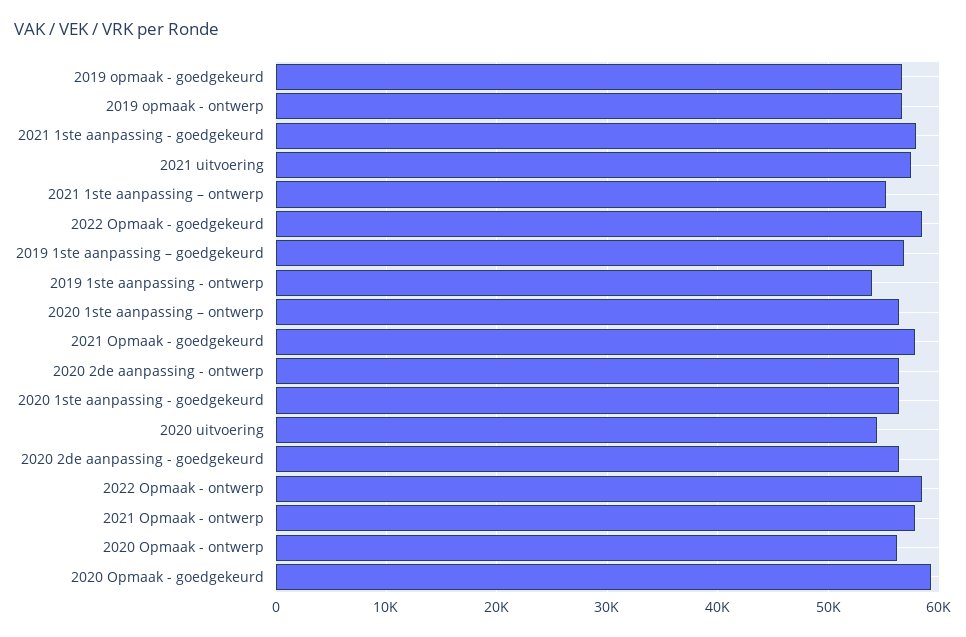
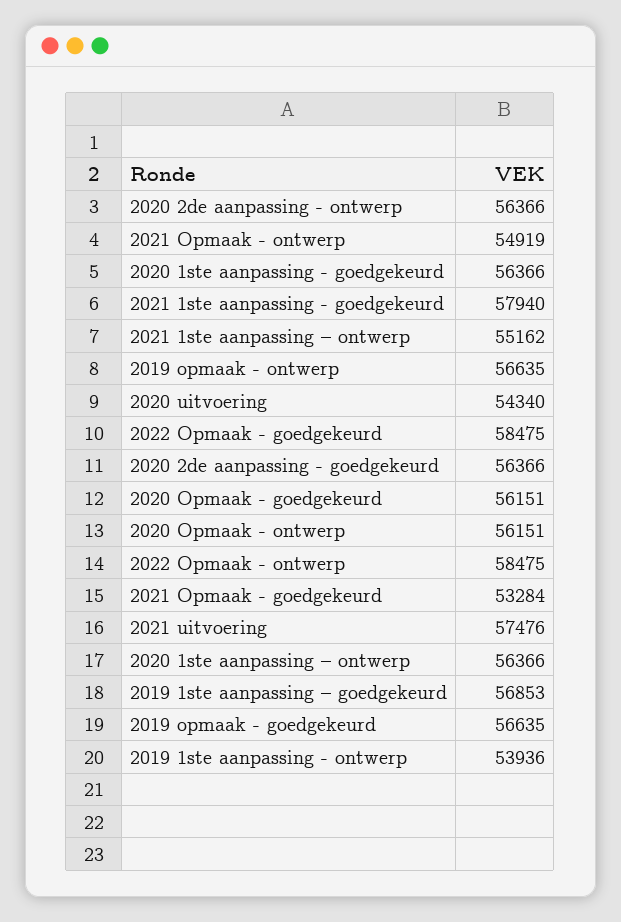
  {
    "2019 opmaak - goedgekeurd": 56635,
    "2019 opmaak - ontwerp": 56635,
    "2021 1ste aanpassing - goedgekeurd": 57940,
    "2021 uitvoering": 57476,
    "2021 1ste aanpassing – ontwerp": 55162,
    "2022 Opmaak - goedgekeurd": 58475,
    "2019 1ste aanpassing – goedgekeurd": 56853,
    "2019 1ste aanpassing - ontwerp": 53936,
    "2020 1ste aanpassing – ontwerp": 56366,
-   "2021 Opmaak - goedgekeurd": 58000,
+   "2021 Opmaak - goedgekeurd": 53284,
    "2020 2de aanpassing - ontwerp": 56366,
    "2020 1ste aanpassing - goedgekeurd": 56366,
    "2020 uitvoering": 54340,
    "2020 2de aanpassing - goedgekeurd": 56366,
    "2022 Opmaak - ontwerp": 58475,
-   "2021 Opmaak - ontwerp": 58000,
+   "2021 Opmaak - ontwerp": 54919,
    "2020 Opmaak - ontwerp": 56151,
-   "2020 Opmaak - goedgekeurd": 59000
+   "2020 Opmaak - goedgekeurd": 56151
  }

